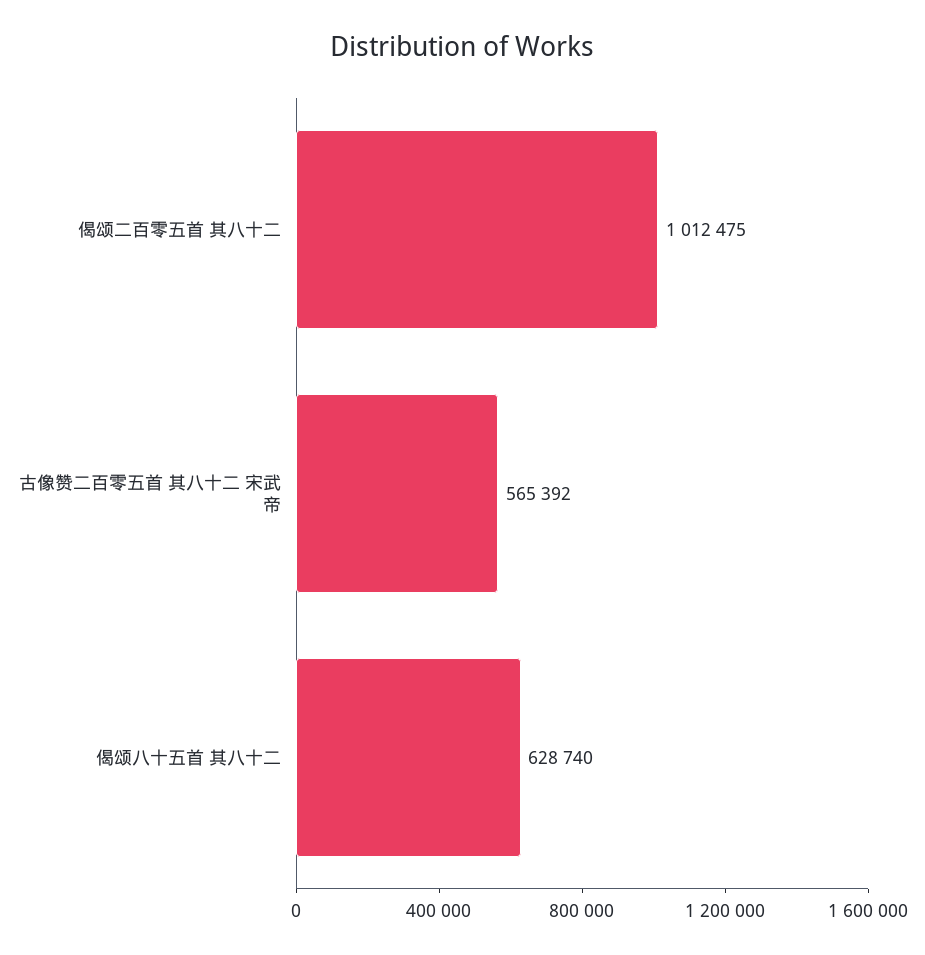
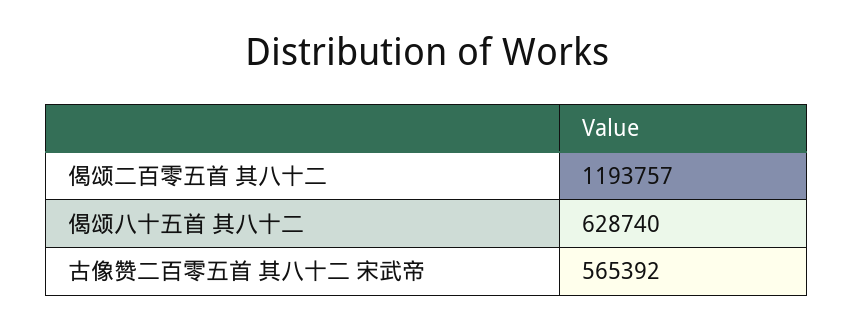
  {
-   "偈颂二百零五首 其八十二": 1012475,
+   "偈颂二百零五首 其八十二": 1193757,
    "古像赞二百零五首 其八十二 宋武帝": 565392,
    "偈颂八十五首 其八十二": 628740
  }

